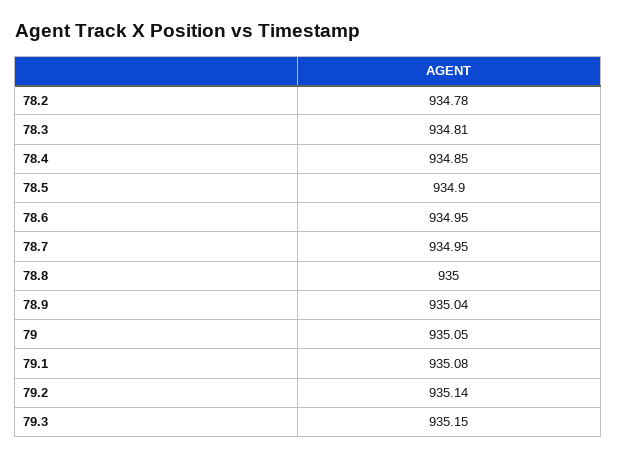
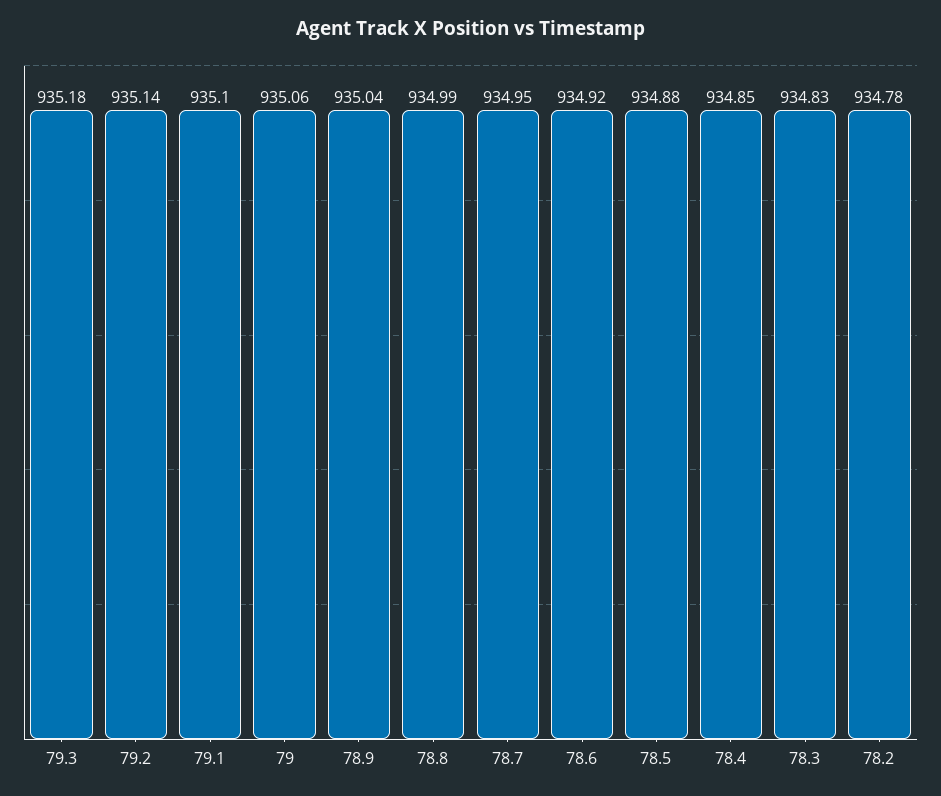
  {
    "78.2": 934.78,
-   "78.3": 934.81,
+   "78.3": 934.83,
    "78.4": 934.85,
-   "78.5": 934.9,
+   "78.5": 934.88,
-   "78.6": 934.95,
+   "78.6": 934.92,
    "78.7": 934.95,
-   "78.8": 935,
+   "78.8": 934.99,
    "78.9": 935.04,
-   "79": 935.05,
+   "79": 935.06,
-   "79.1": 935.08,
+   "79.1": 935.1,
    "79.2": 935.14,
-   "79.3": 935.15
+   "79.3": 935.18
  }

